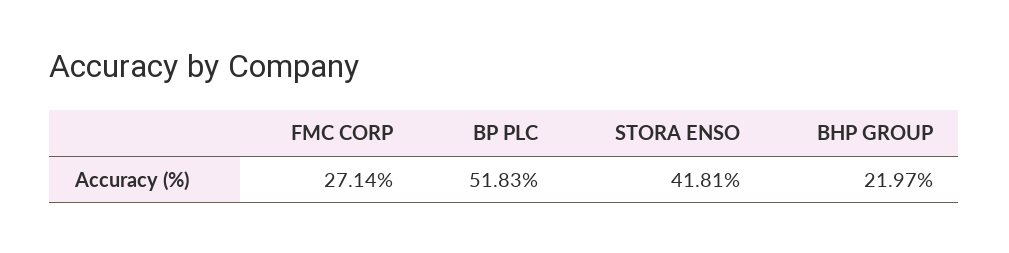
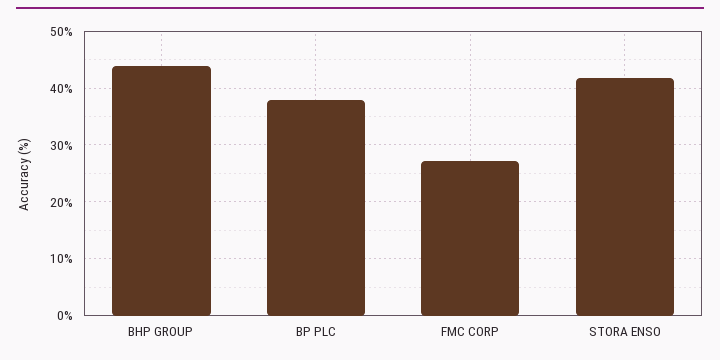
  {
    "FMC CORP": 27.14,
-   "BP PLC": 51.83,
+   "BP PLC": 38,
    "STORA ENSO": 41.81,
-   "BHP GROUP": 21.97
+   "BHP GROUP": 44
  }

